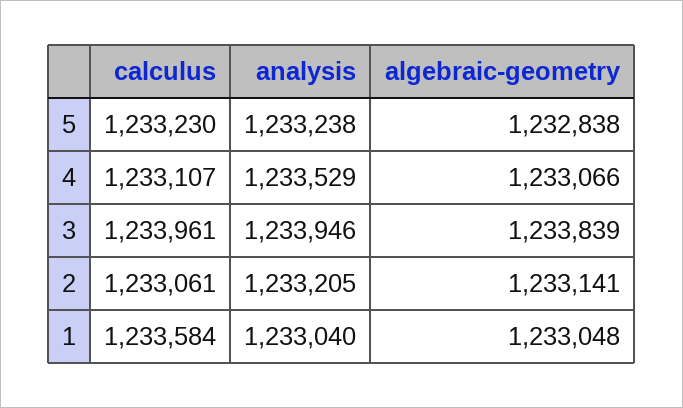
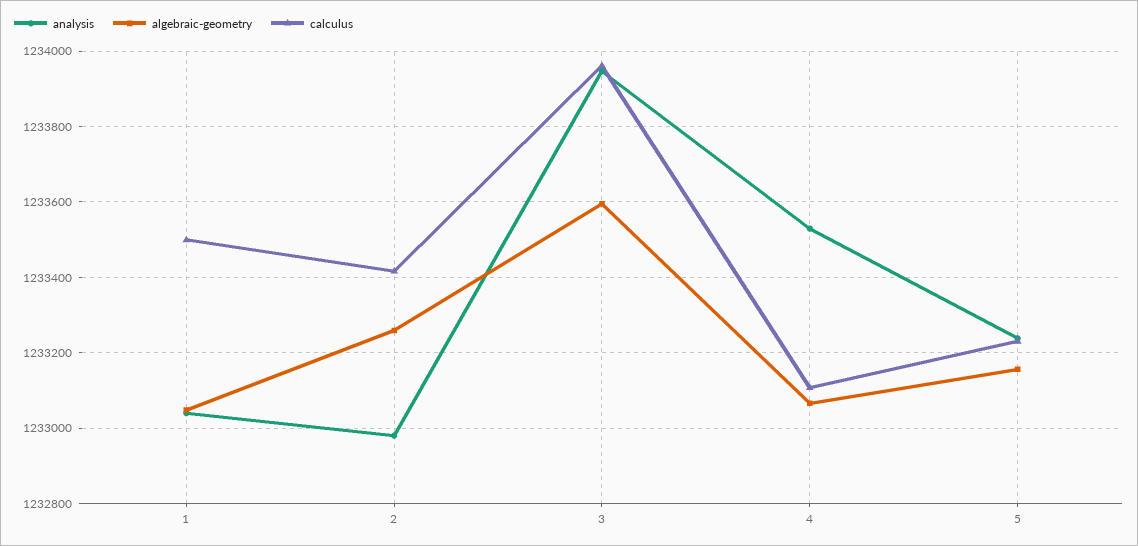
  {
    "calculus": {
      "5": 1233230,
      "4": 1233107,
      "3": 1233961,
-     "2": 1233061,
+     "2": 1233420,
-     "1": 1233584
+     "1": 1233500
    },
    "analysis": {
      "5": 1233238,
      "4": 1233529,
      "3": 1233946,
-     "2": 1233205,
+     "2": 1232980,
      "1": 1233040
    },
    "algebraic-geometry": {
-     "5": 1232838,
+     "5": 1233160,
      "4": 1233066,
-     "3": 1233839,
+     "3": 1233600,
-     "2": 1233141,
+     "2": 1233260,
      "1": 1233048
    }
  }

